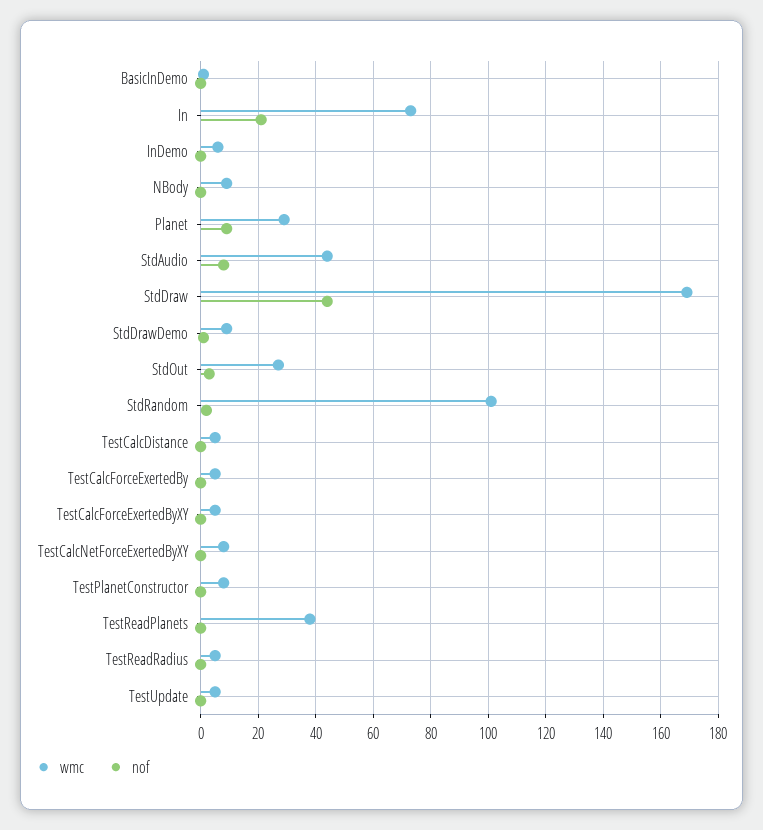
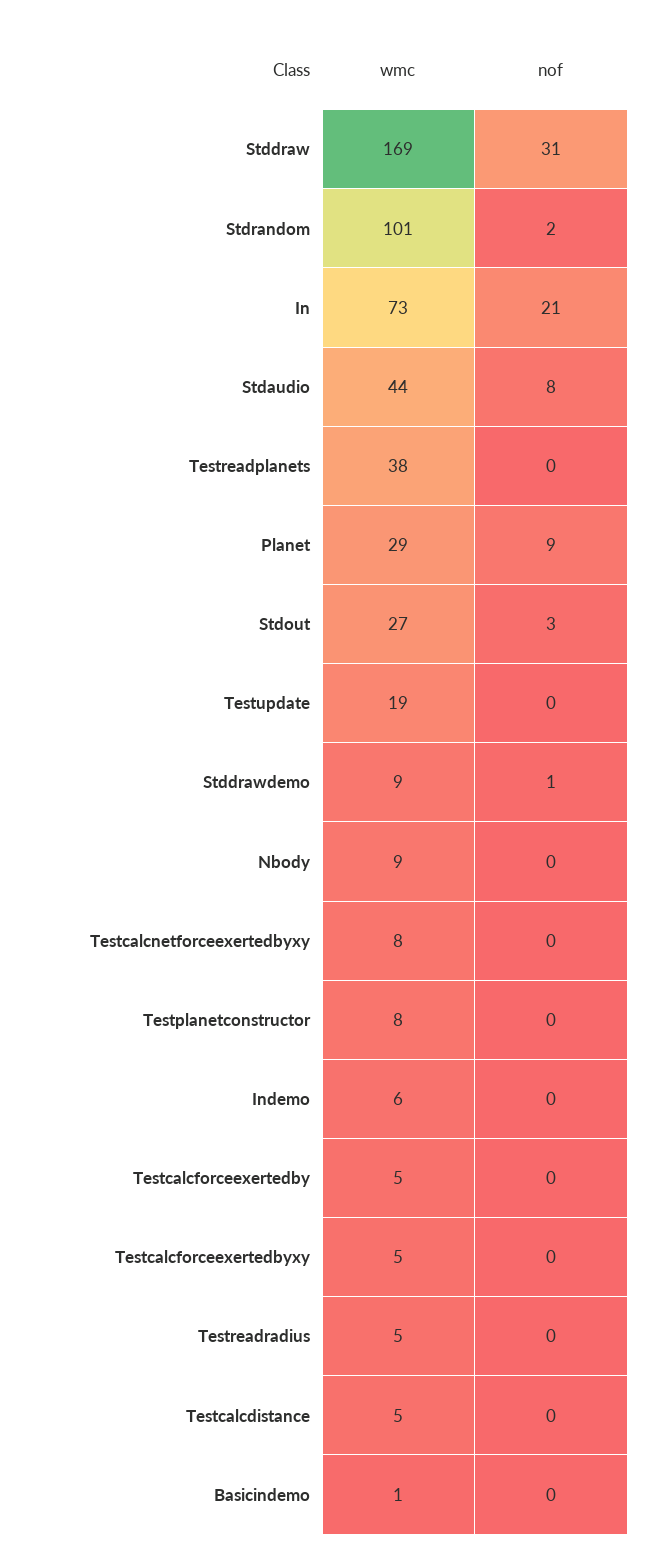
  {
    "wmc": {
      "BasicInDemo": 1,
      "In": 73,
      "InDemo": 6,
      "NBody": 9,
      "Planet": 29,
      "StdAudio": 44,
      "StdDraw": 169,
      "StdDrawDemo": 9,
      "StdOut": 27,
      "StdRandom": 101,
      "TestCalcDistance": 5,
      "TestCalcForceExertedBy": 5,
      "TestCalcForceExertedByXY": 5,
      "TestCalcNetForceExertedByXY": 8,
      "TestPlanetConstructor": 8,
      "TestReadPlanets": 38,
      "TestReadRadius": 5,
-     "TestUpdate": 5
+     "TestUpdate": 19
    },
    "nof": {
      "BasicInDemo": 0,
      "In": 21,
      "InDemo": 0,
      "NBody": 0,
      "Planet": 9,
      "StdAudio": 8,
-     "StdDraw": 45,
+     "StdDraw": 31,
      "StdDrawDemo": 1,
      "StdOut": 3,
      "StdRandom": 2,
      "TestCalcDistance": 0,
      "TestCalcForceExertedBy": 0,
      "TestCalcForceExertedByXY": 0,
      "TestCalcNetForceExertedByXY": 0,
      "TestPlanetConstructor": 0,
      "TestReadPlanets": 0,
      "TestReadRadius": 0,
      "TestUpdate": 0
    }
  }

